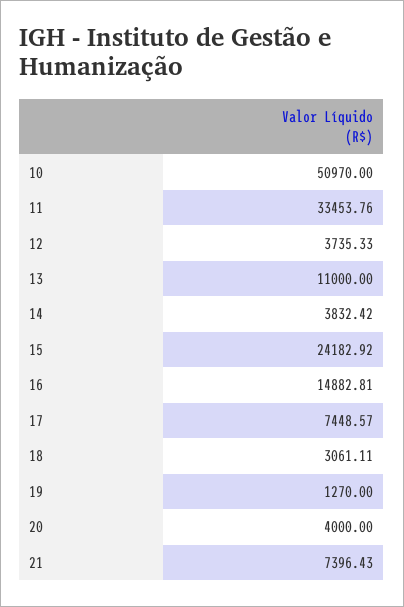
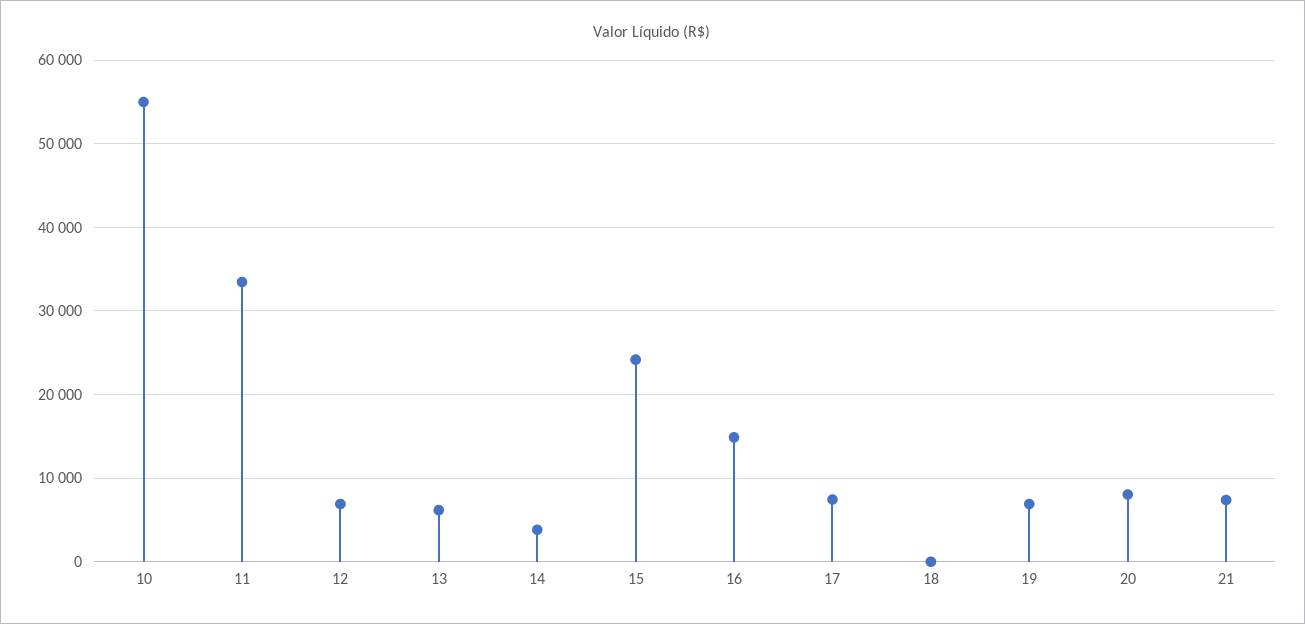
  {
-   "10": 50970,
+   "10": 55000,
    "11": 33453.76,
-   "12": 3735.33,
+   "12": 7000,
-   "13": 11000,
+   "13": 6000,
    "14": 3832.42,
    "15": 24182.92,
    "16": 14882.81,
    "17": 7448.57,
-   "18": 3061.11,
+   "18": 0,
-   "19": 1270,
+   "19": 7000,
-   "20": 4000,
+   "20": 8000,
    "21": 7396.43
  }

